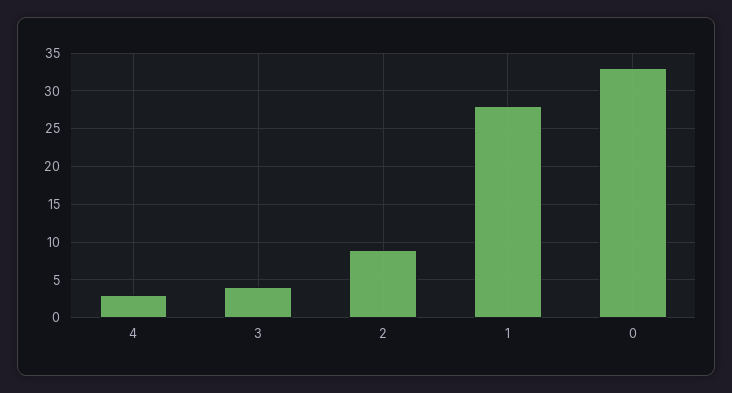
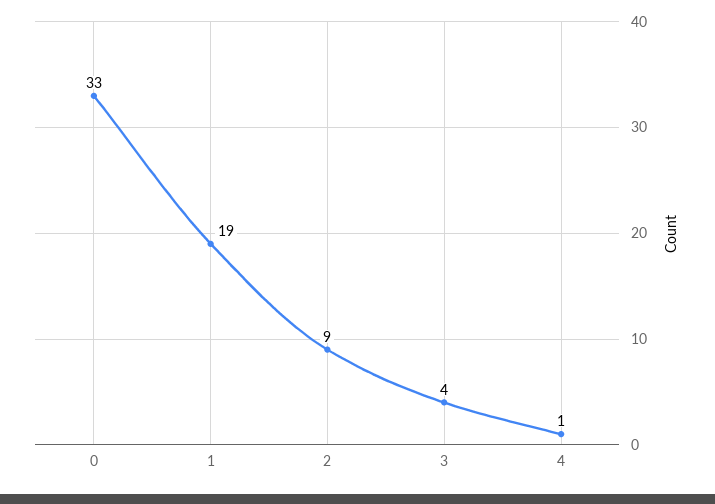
  {
-   "4": 3,
+   "4": 1,
    "3": 4,
    "2": 9,
-   "1": 28,
+   "1": 19,
    "0": 33
  }

